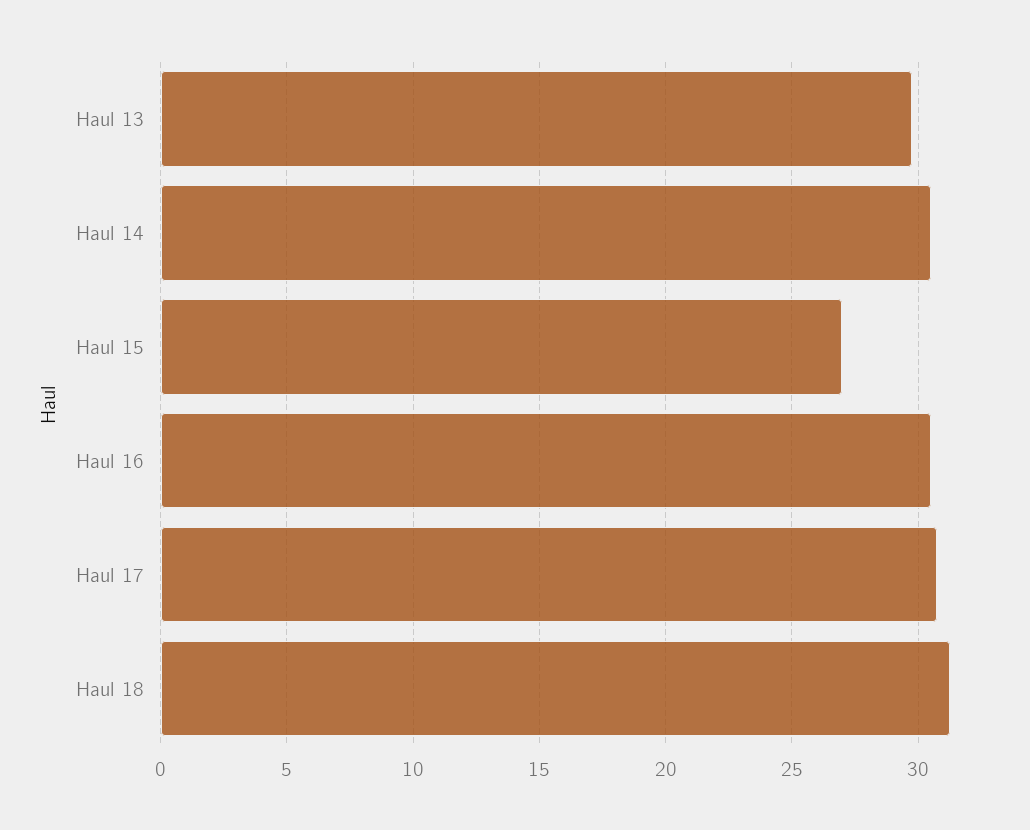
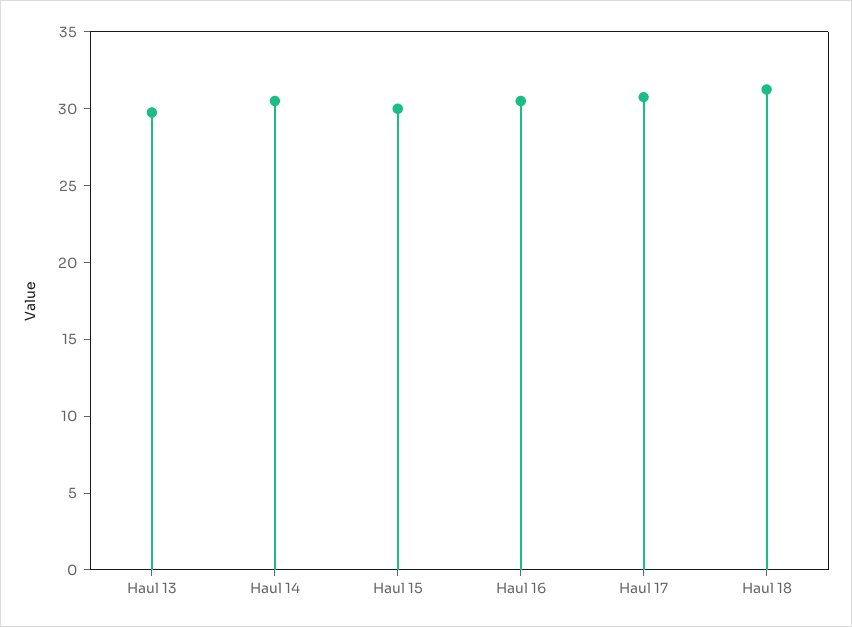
  {
    "Haul 13": 30,
    "Haul 14": 30.5,
-   "Haul 15": 27,
+   "Haul 15": 30,
    "Haul 16": 30.5,
    "Haul 17": 31,
    "Haul 18": 31.5
  }

